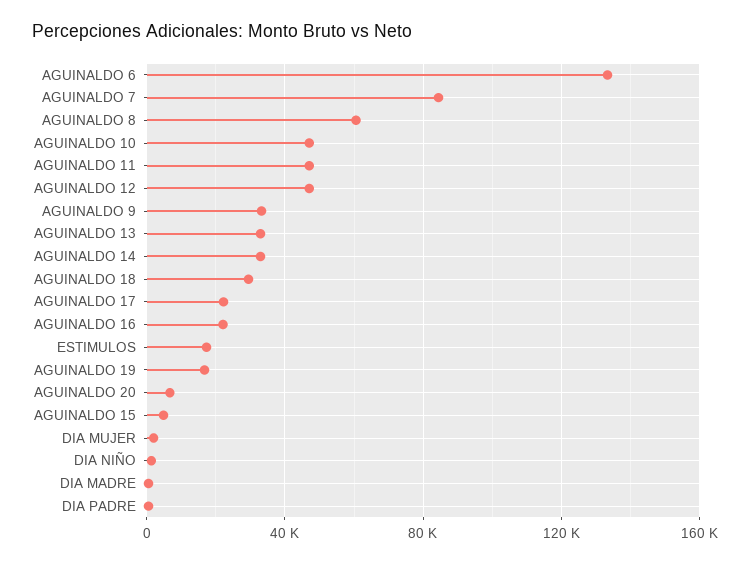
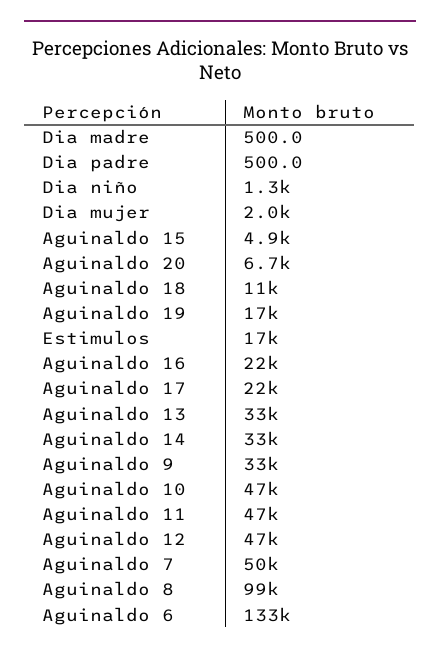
  {
    "AGUINALDO 6": 133000,
-   "AGUINALDO 7": 85000,
+   "AGUINALDO 7": 50000,
-   "AGUINALDO 8": 60000,
+   "AGUINALDO 8": 99000,
    "AGUINALDO 10": 47000,
    "AGUINALDO 11": 47000,
    "AGUINALDO 12": 47000,
    "AGUINALDO 9": 33000,
    "AGUINALDO 13": 33000,
    "AGUINALDO 14": 33000,
-   "AGUINALDO 18": 30000,
+   "AGUINALDO 18": 11000,
    "AGUINALDO 17": 22000,
    "AGUINALDO 16": 22000,
    "ESTIMULOS": 17000,
    "AGUINALDO 19": 17000,
    "AGUINALDO 20": 6700,
    "AGUINALDO 15": 4900,
    "DIA MUJER": 2000,
    "DIA NIÑO": 1300,
    "DIA MADRE": 500,
    "DIA PADRE": 500
  }

